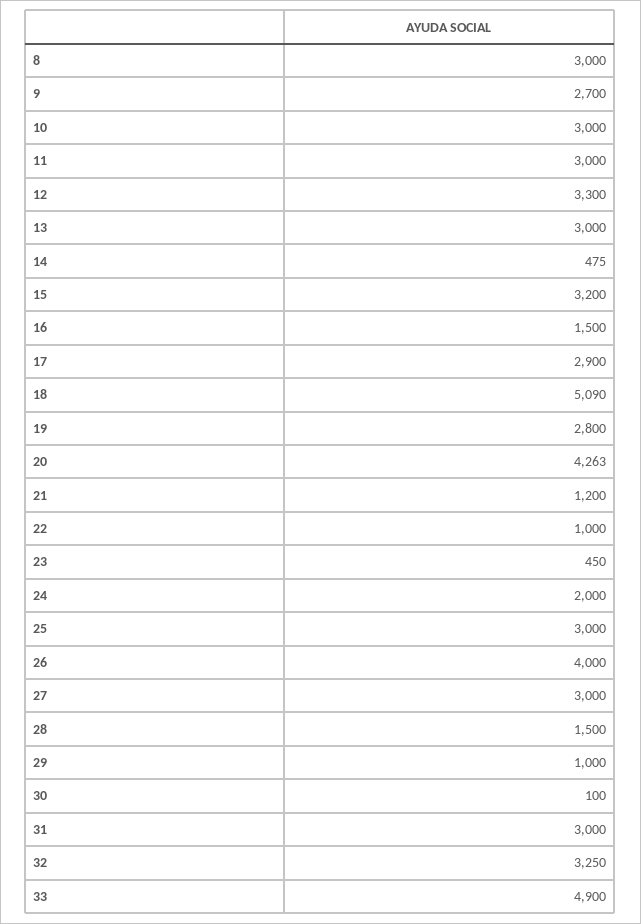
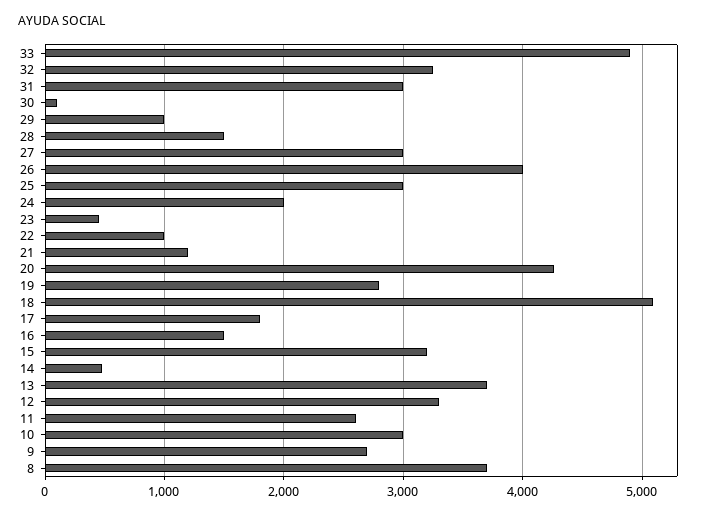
  {
-   "8": 3000,
+   "8": 3700,
    "9": 2700,
    "10": 3000,
-   "11": 3000,
+   "11": 2600,
    "12": 3300,
-   "13": 3000,
+   "13": 3700,
    "14": 475,
    "15": 3200,
    "16": 1500,
-   "17": 2900,
+   "17": 1800,
    "18": 5090,
    "19": 2800,
    "20": 4263,
    "21": 1200,
    "22": 1000,
    "23": 450,
    "24": 2000,
    "25": 3000,
    "26": 4000,
    "27": 3000,
    "28": 1500,
    "29": 1000,
    "30": 100,
    "31": 3000,
    "32": 3250,
    "33": 4900
  }

